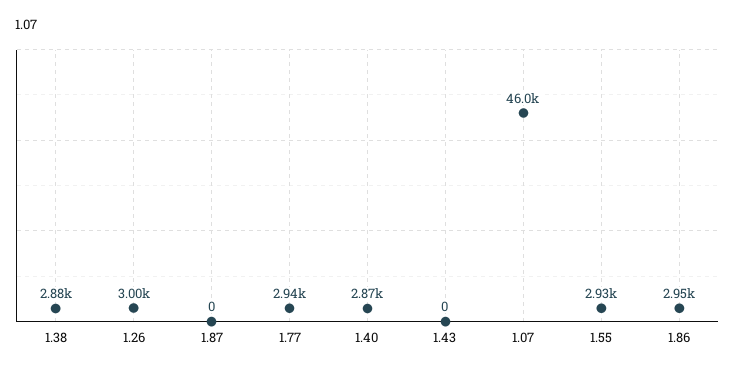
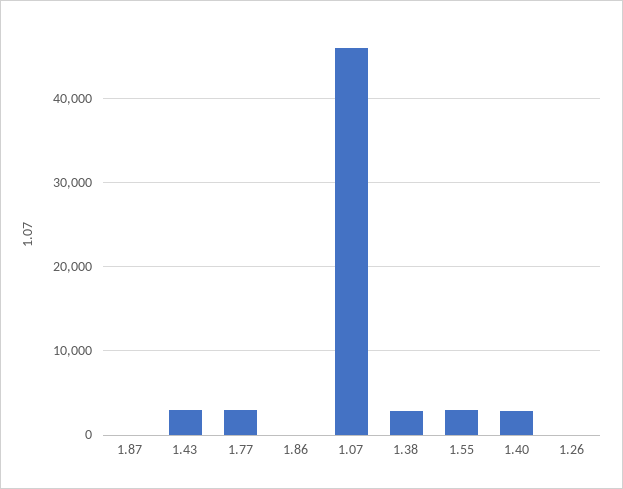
  {
    "1.38": 2880,
-   "1.26": 3000,
+   "1.26": 0,
    "1.87": 0,
    "1.77": 2940,
    "1.40": 2870,
-   "1.43": 0,
+   "1.43": 3000,
    "1.07": 46000,
    "1.55": 2930,
-   "1.86": 2950
+   "1.86": 0
  }

